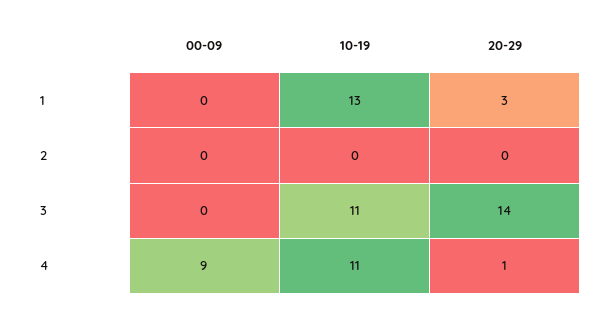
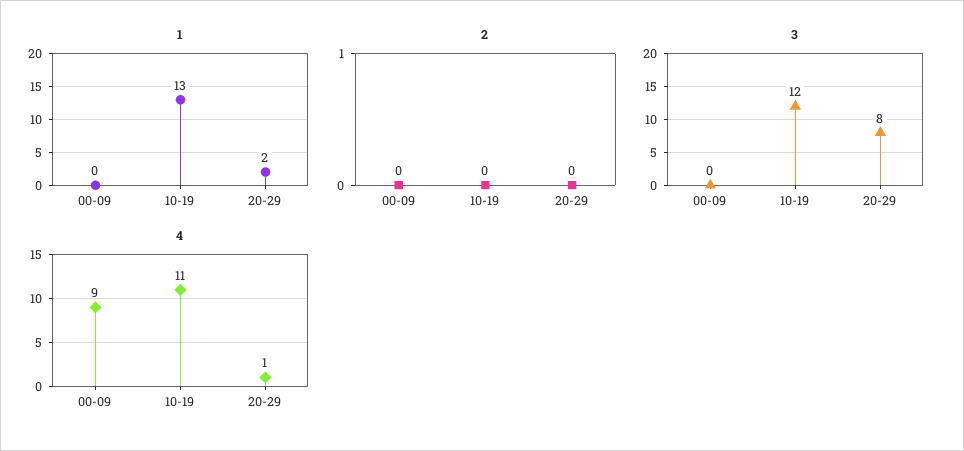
  {
    "1": {
      "00-09": 0,
      "10-19": 13,
-     "20-29": 3
+     "20-29": 2
    },
    "2": {
      "00-09": 0,
      "10-19": 0,
      "20-29": 0
    },
    "3": {
      "00-09": 0,
-     "10-19": 11,
+     "10-19": 12,
-     "20-29": 14
+     "20-29": 8
    },
    "4": {
      "00-09": 9,
      "10-19": 11,
      "20-29": 1
    }
  }

